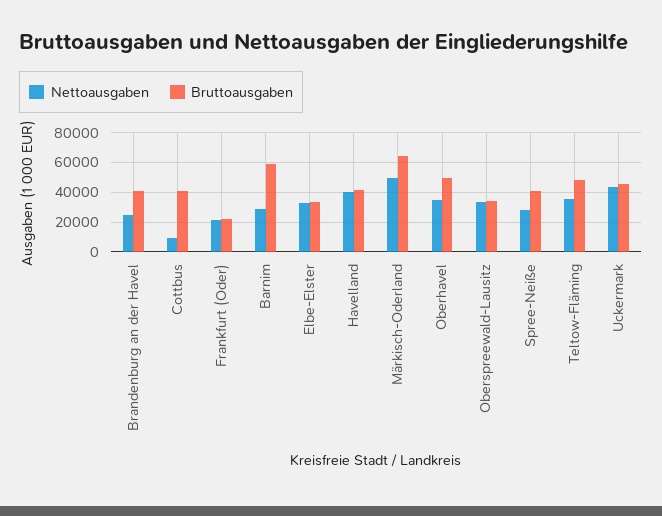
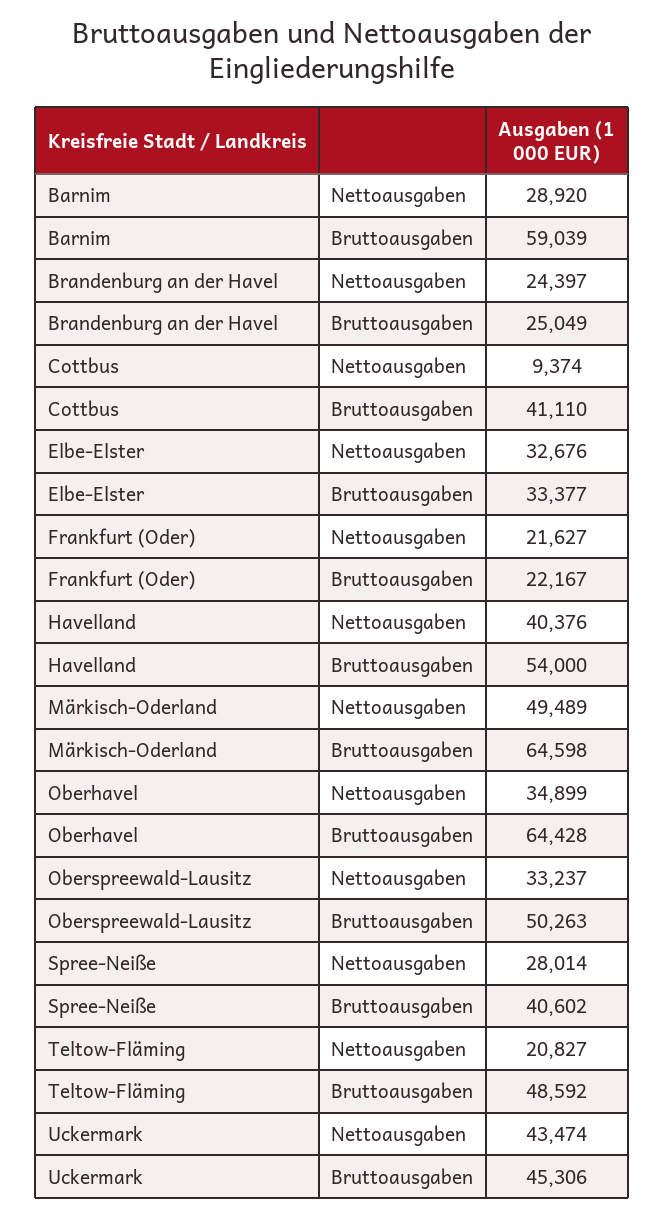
  {
    "Nettoausgaben": {
      "Brandenburg an der Havel": 24397,
      "Cottbus": 9374,
      "Frankfurt (Oder)": 21627,
      "Barnim": 28920,
      "Elbe-Elster": 32676,
      "Havelland": 40376,
      "Märkisch-Oderland": 49489,
      "Oberhavel": 34899,
      "Oberspreewald-Lausitz": 33237,
      "Spree-Neiße": 28014,
-     "Teltow-Fläming": 35000,
+     "Teltow-Fläming": 20827,
      "Uckermark": 43474
    },
    "Bruttoausgaben": {
-     "Brandenburg an der Havel": 40000,
+     "Brandenburg an der Havel": 25049,
      "Cottbus": 41110,
      "Frankfurt (Oder)": 22167,
      "Barnim": 59039,
      "Elbe-Elster": 33377,
-     "Havelland": 40000,
+     "Havelland": 54000,
      "Märkisch-Oderland": 64598,
-     "Oberhavel": 50000,
+     "Oberhavel": 64428,
-     "Oberspreewald-Lausitz": 35000,
+     "Oberspreewald-Lausitz": 50263,
      "Spree-Neiße": 40602,
      "Teltow-Fläming": 48592,
      "Uckermark": 45306
    }
  }

